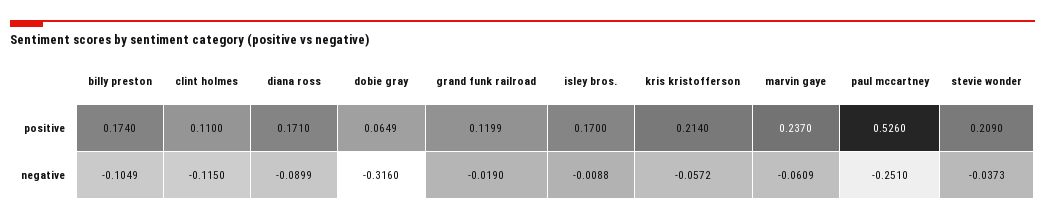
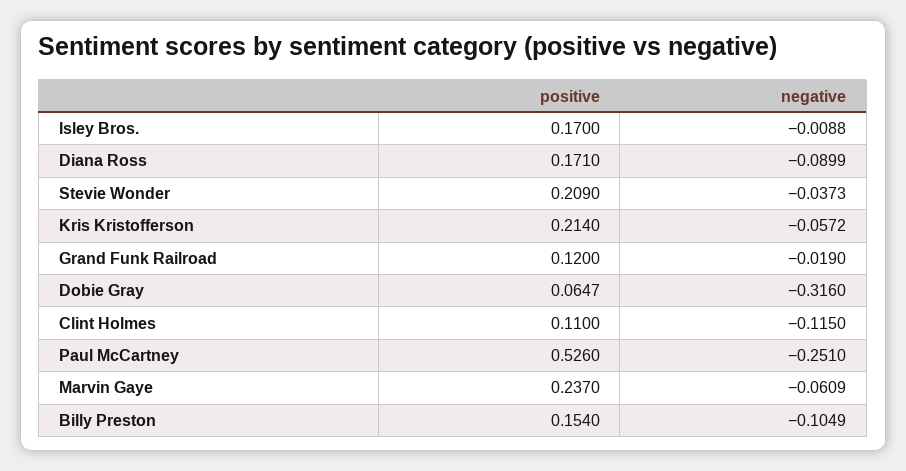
  {
    "billy preston": {
-     "positive": 0.174,
+     "positive": 0.154,
      "negative": -0.1049
    },
    "clint holmes": {
      "positive": 0.11,
      "negative": -0.115
    },
    "diana ross": {
      "positive": 0.171,
      "negative": -0.0899
    },
    "dobie gray": {
-     "positive": 0.0649,
+     "positive": 0.0647,
      "negative": -0.316
    },
    "grand funk railroad": {
-     "positive": 0.1199,
+     "positive": 0.12,
      "negative": -0.019
    },
    "isley bros.": {
      "positive": 0.17,
      "negative": -0.0088
    },
    "kris kristofferson": {
      "positive": 0.214,
      "negative": -0.0572
    },
    "marvin gaye": {
      "positive": 0.237,
      "negative": -0.0609
    },
    "paul mccartney": {
      "positive": 0.526,
      "negative": -0.251
    },
    "stevie wonder": {
      "positive": 0.209,
      "negative": -0.0373
    }
  }

